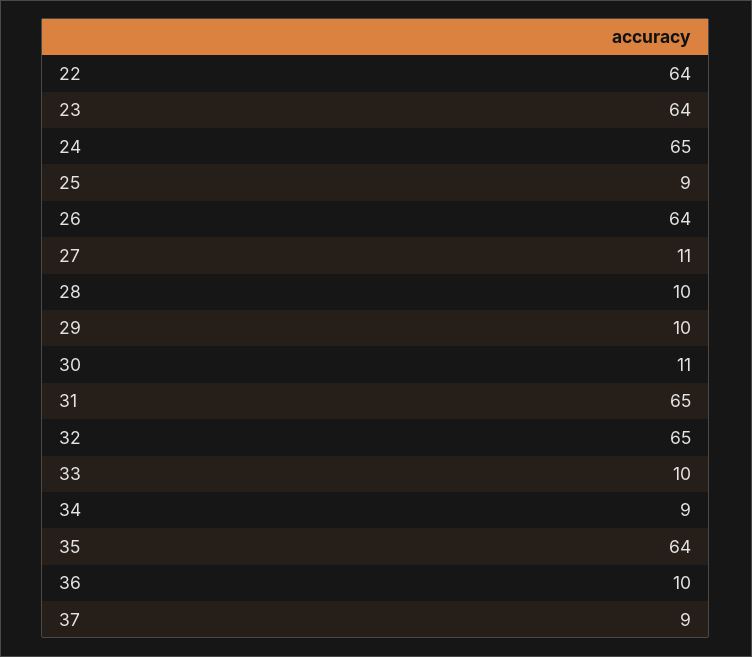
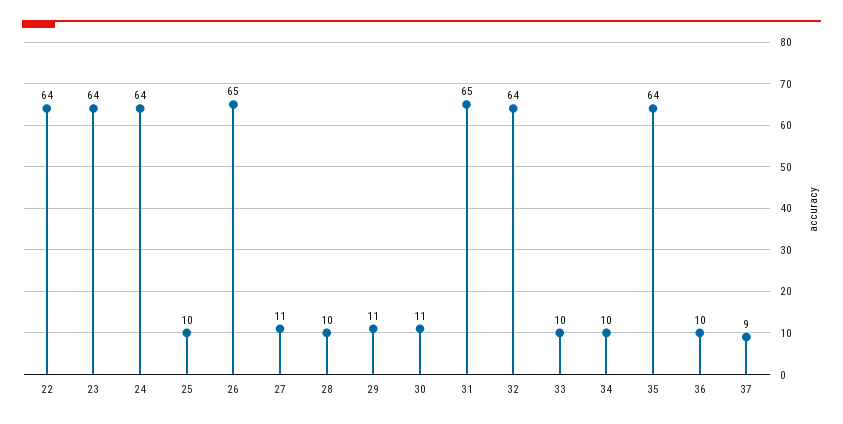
  {
    "22": 64,
    "23": 64,
-   "24": 65,
+   "24": 64,
-   "25": 9,
+   "25": 10,
-   "26": 64,
+   "26": 65,
    "27": 11,
    "28": 10,
-   "29": 10,
+   "29": 11,
    "30": 11,
    "31": 65,
-   "32": 65,
+   "32": 64,
    "33": 10,
-   "34": 9,
+   "34": 10,
    "35": 64,
    "36": 10,
    "37": 9
  }

